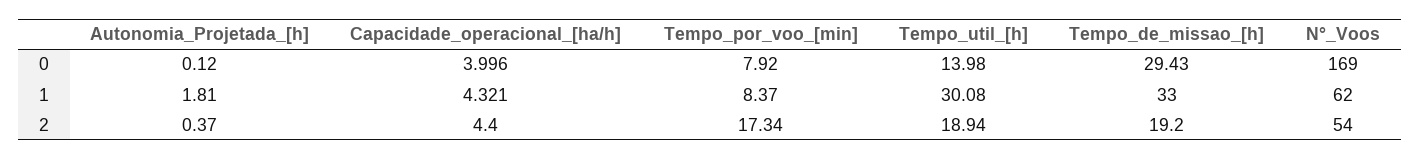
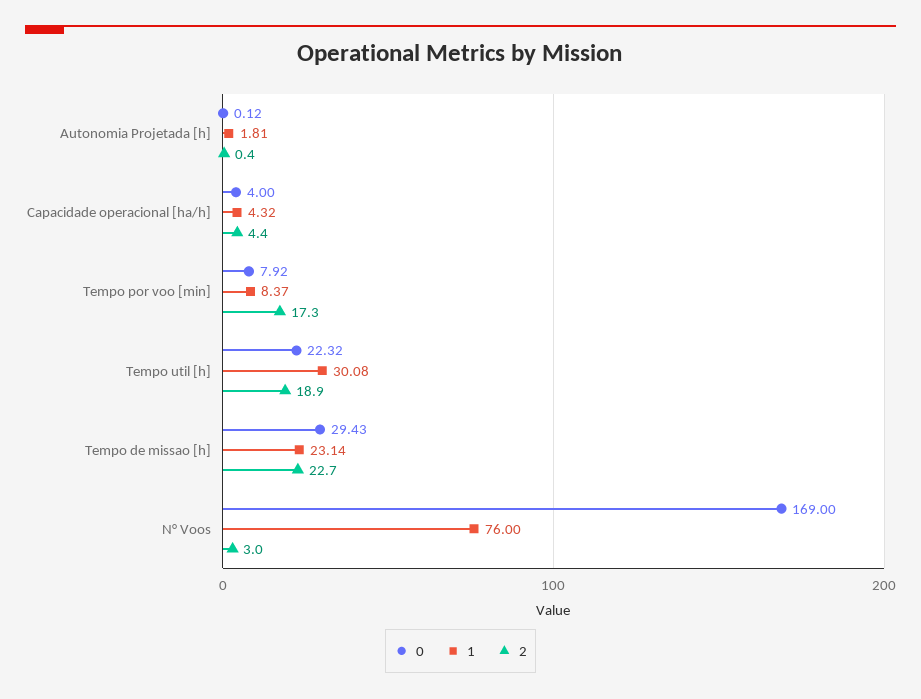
  {
    "0": {
      "Autonomia_Projetada_[h]": 0.12,
      "Capacidade_operacional_[ha/h]": 3.996,
      "Tempo_por_voo_[min]": 7.92,
-     "Tempo_util_[h]": 13.98,
+     "Tempo_util_[h]": 22.32,
      "Tempo_de_missao_[h]": 29.43,
      "N°_Voos": 169
    },
    "1": {
      "Autonomia_Projetada_[h]": 1.81,
      "Capacidade_operacional_[ha/h]": 4.321,
      "Tempo_por_voo_[min]": 8.37,
      "Tempo_util_[h]": 30.08,
-     "Tempo_de_missao_[h]": 33,
+     "Tempo_de_missao_[h]": 23.14,
-     "N°_Voos": 62
+     "N°_Voos": 76
    },
    "2": {
      "Autonomia_Projetada_[h]": 0.37,
      "Capacidade_operacional_[ha/h]": 4.4,
      "Tempo_por_voo_[min]": 17.34,
      "Tempo_util_[h]": 18.94,
-     "Tempo_de_missao_[h]": 19.2,
+     "Tempo_de_missao_[h]": 22.7,
-     "N°_Voos": 54
+     "N°_Voos": 3
    }
  }

